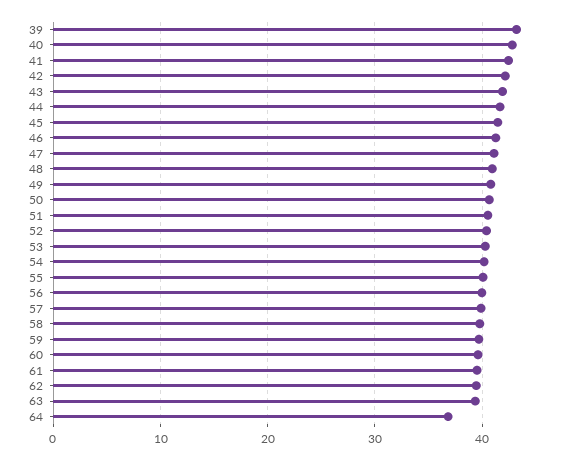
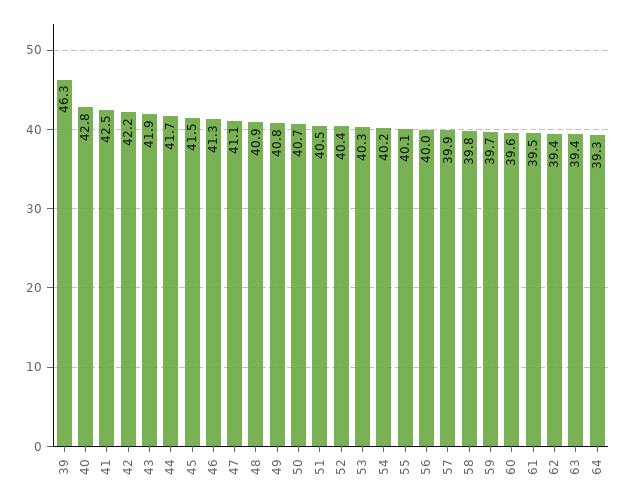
  {
-   "39": 43,
+   "39": 46.3,
    "40": 42.8,
    "41": 42.5,
    "42": 42.2,
    "43": 41.9,
    "44": 41.7,
    "45": 41.5,
    "46": 41.3,
    "47": 41.1,
    "48": 40.9,
    "49": 40.8,
    "50": 40.7,
    "51": 40.5,
    "52": 40.4,
    "53": 40.3,
    "54": 40.2,
    "55": 40.1,
    "56": 40,
    "57": 39.9,
    "58": 39.8,
    "59": 39.7,
    "60": 39.6,
    "61": 39.5,
    "62": 39.4,
    "63": 39.4,
-   "64": 37
+   "64": 39.3
  }

